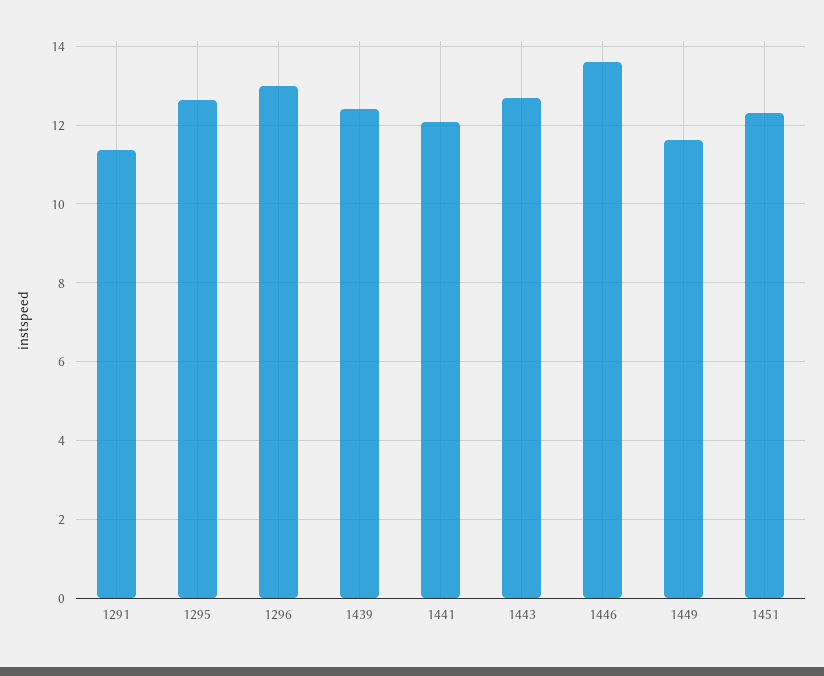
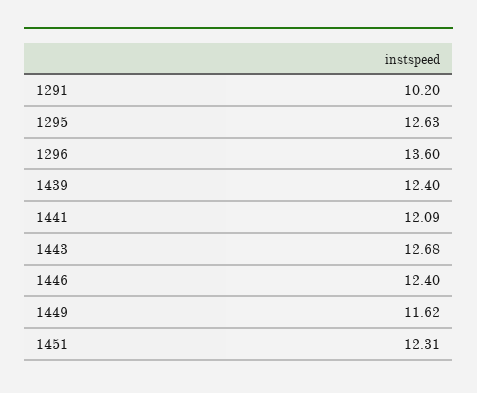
  {
-   "1291": 11.4,
+   "1291": 10.2,
    "1295": 12.63,
-   "1296": 13,
+   "1296": 13.6,
    "1439": 12.4,
    "1441": 12.09,
    "1443": 12.68,
-   "1446": 13.6,
+   "1446": 12.4,
    "1449": 11.62,
    "1451": 12.31
  }

